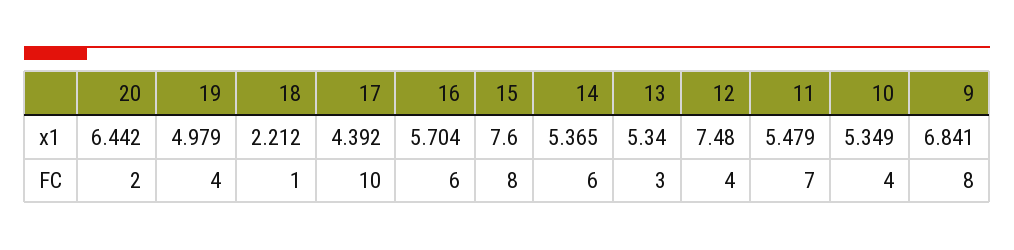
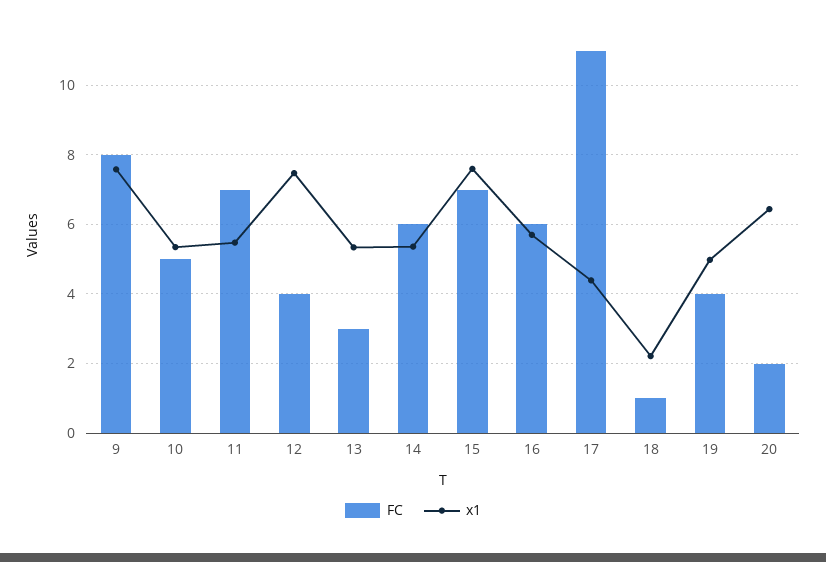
  {
    "x1": {
      "20": 6.442,
      "19": 4.979,
      "18": 2.212,
      "17": 4.392,
      "16": 5.704,
      "15": 7.6,
      "14": 5.365,
      "13": 5.34,
      "12": 7.48,
      "11": 5.479,
      "10": 5.349,
-     "9": 6.841
+     "9": 7.6
    },
    "FC": {
      "20": 2,
      "19": 4,
      "18": 1,
-     "17": 10,
+     "17": 11,
      "16": 6,
-     "15": 8,
+     "15": 7,
      "14": 6,
      "13": 3,
      "12": 4,
      "11": 7,
-     "10": 4,
+     "10": 5,
      "9": 8
    }
  }

